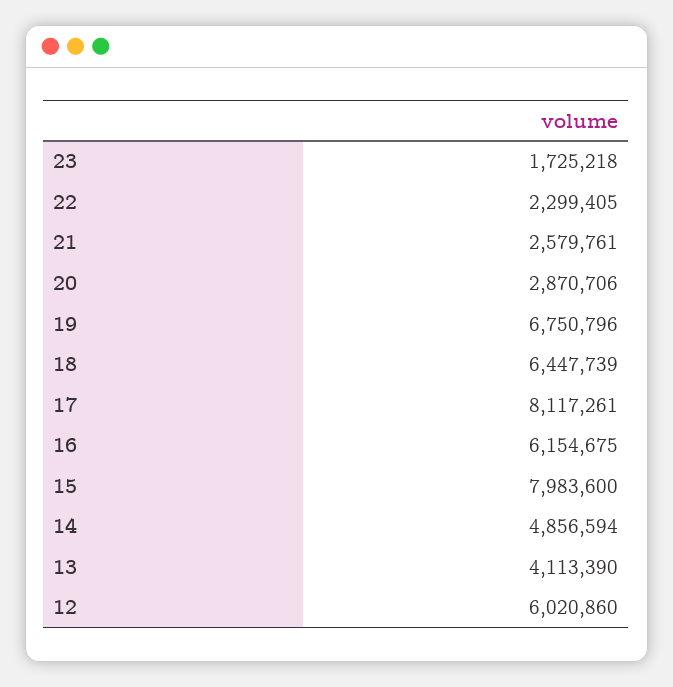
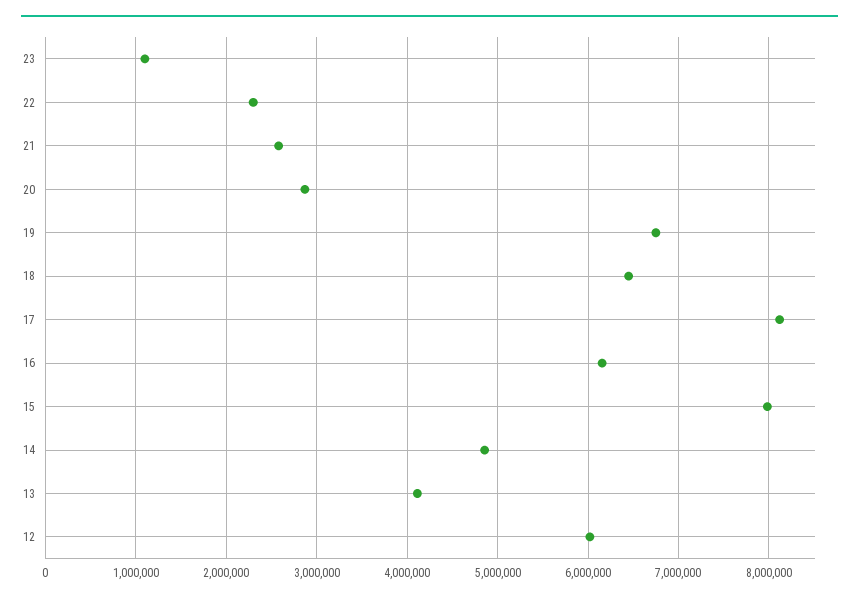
  {
-   "23": 1725218,
+   "23": 1100000,
    "22": 2299405,
    "21": 2579761,
    "20": 2870706,
    "19": 6750796,
    "18": 6447739,
    "17": 8117261,
    "16": 6154675,
    "15": 7983600,
    "14": 4856594,
    "13": 4113390,
    "12": 6020860
  }

